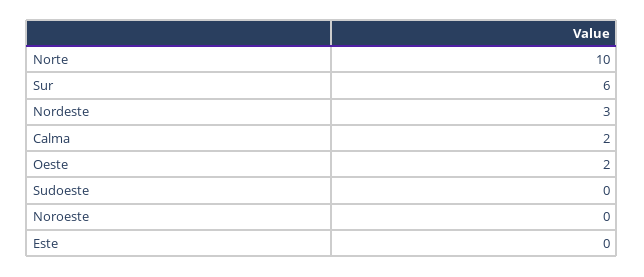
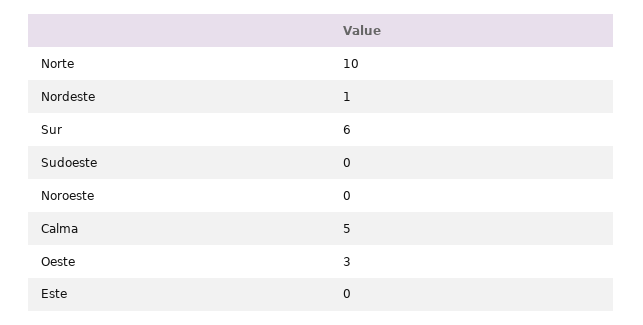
  {
    "Norte": 10,
    "Sur": 6,
-   "Nordeste": 3,
+   "Nordeste": 1,
-   "Calma": 2,
+   "Calma": 5,
-   "Oeste": 2,
+   "Oeste": 3,
    "Sudoeste": 0,
    "Noroeste": 0,
    "Este": 0
  }

